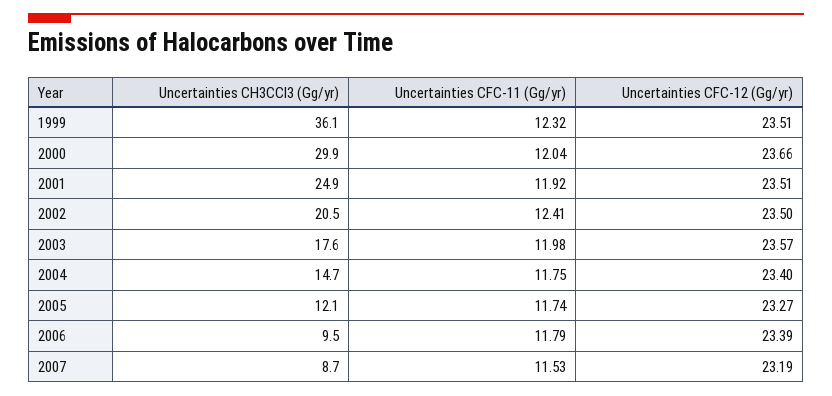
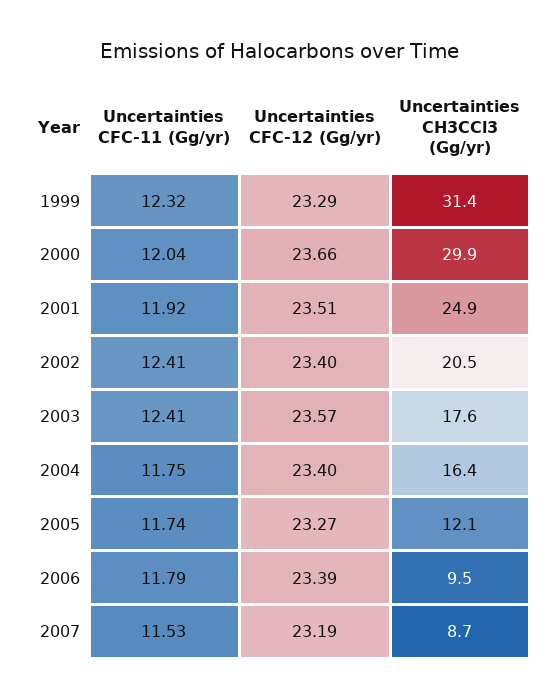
  {
    "Uncertainties CH3CCl3 (Gg/yr)": {
-     "1999": 36.1,
+     "1999": 31.4,
      "2000": 29.9,
      "2001": 24.9,
      "2002": 20.5,
      "2003": 17.6,
-     "2004": 14.7,
+     "2004": 16.4,
      "2005": 12.1,
      "2006": 9.5,
      "2007": 8.7
    },
    "Uncertainties CFC-11 (Gg/yr)": {
      "1999": 12.32,
      "2000": 12.04,
      "2001": 11.92,
      "2002": 12.41,
-     "2003": 11.98,
+     "2003": 12.41,
      "2004": 11.75,
      "2005": 11.74,
      "2006": 11.79,
      "2007": 11.53
    },
    "Uncertainties CFC-12 (Gg/yr)": {
-     "1999": 23.51,
+     "1999": 23.29,
      "2000": 23.66,
      "2001": 23.51,
-     "2002": 23.5,
+     "2002": 23.4,
      "2003": 23.57,
      "2004": 23.4,
      "2005": 23.27,
      "2006": 23.39,
      "2007": 23.19
    }
  }

